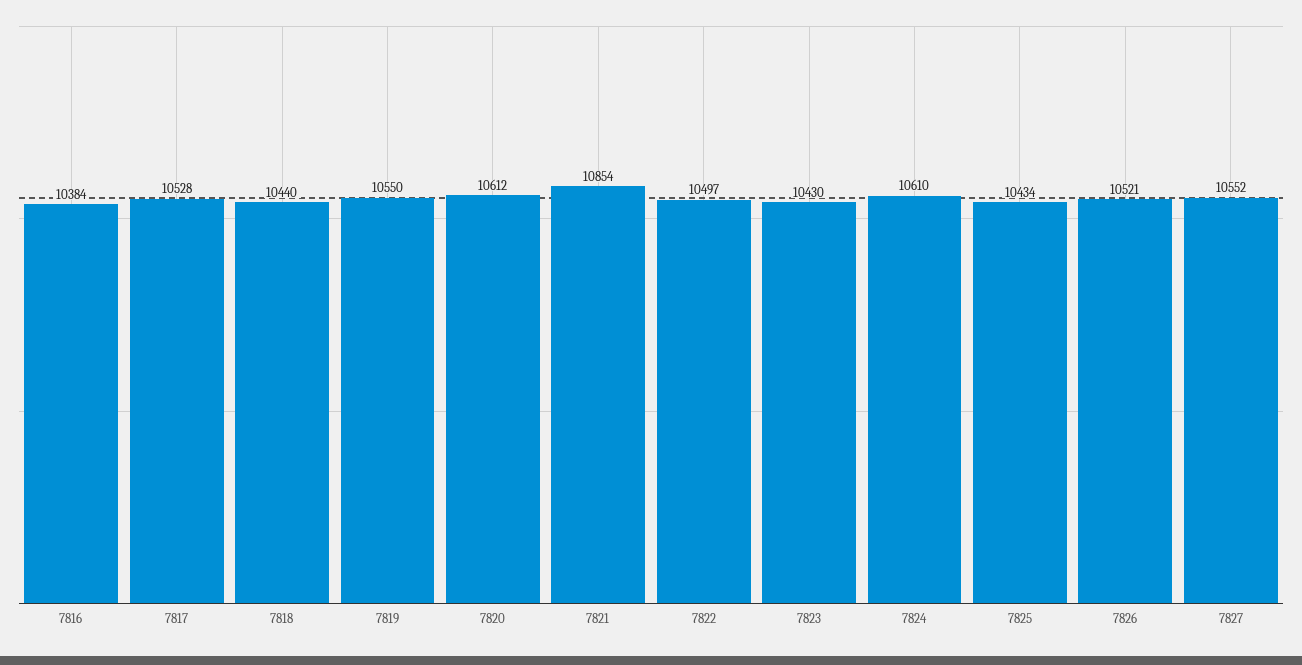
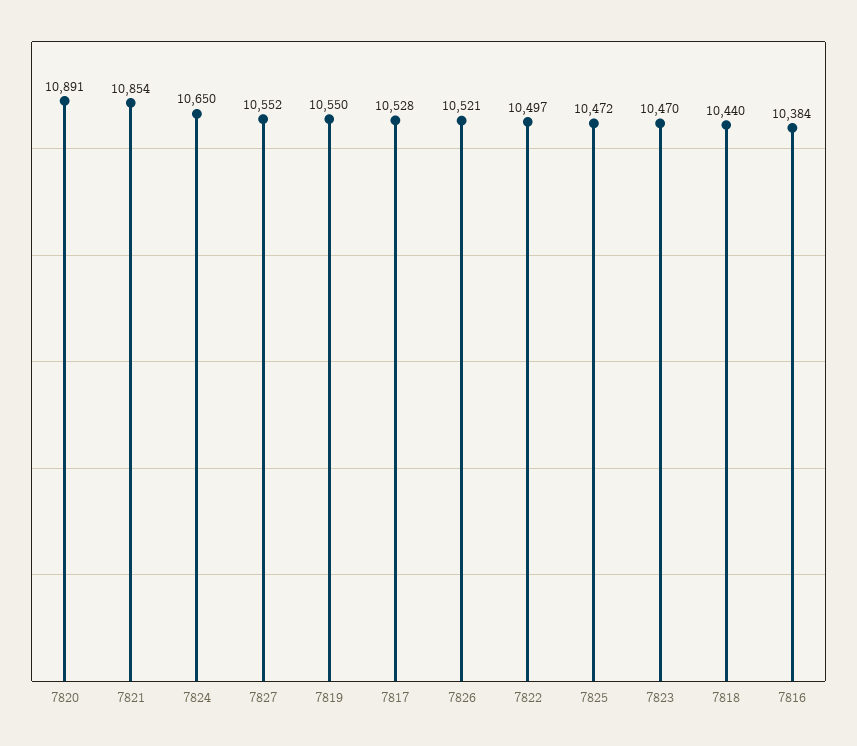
  {
    "7816": 10384,
    "7817": 10528,
    "7818": 10440,
    "7819": 10550,
-   "7820": 10612,
+   "7820": 10891,
    "7821": 10854,
    "7822": 10497,
-   "7823": 10430,
+   "7823": 10470,
-   "7824": 10610,
+   "7824": 10650,
-   "7825": 10434,
+   "7825": 10472,
    "7826": 10521,
    "7827": 10552
  }

